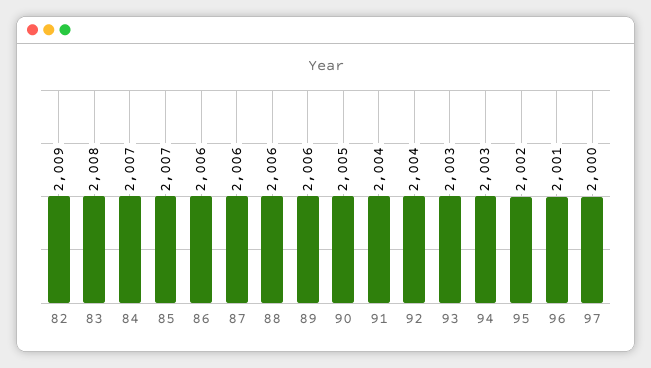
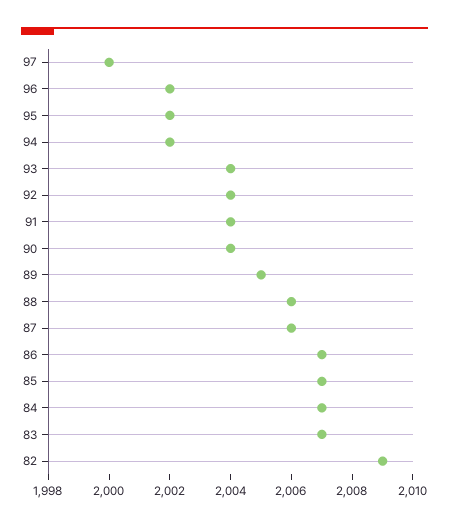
  {
    "82": 2009,
-   "83": 2008,
+   "83": 2007,
    "84": 2007,
    "85": 2007,
-   "86": 2006,
+   "86": 2007,
    "87": 2006,
    "88": 2006,
-   "89": 2006,
+   "89": 2005,
-   "90": 2005,
+   "90": 2004,
    "91": 2004,
    "92": 2004,
-   "93": 2003,
+   "93": 2004,
-   "94": 2003,
+   "94": 2002,
    "95": 2002,
-   "96": 2001,
+   "96": 2002,
    "97": 2000
  }

